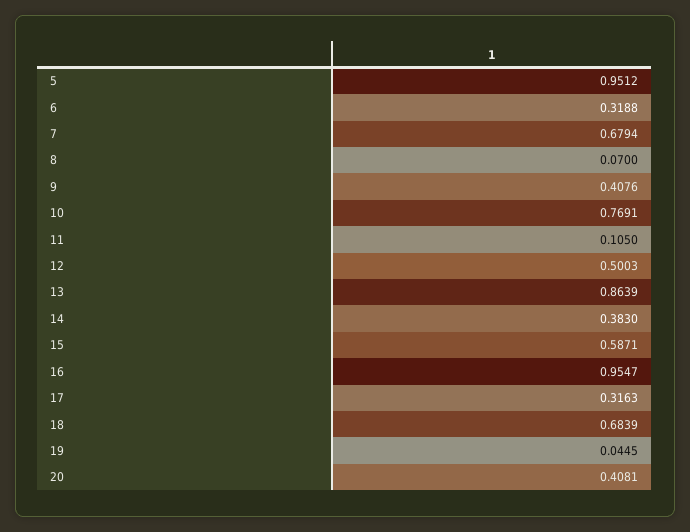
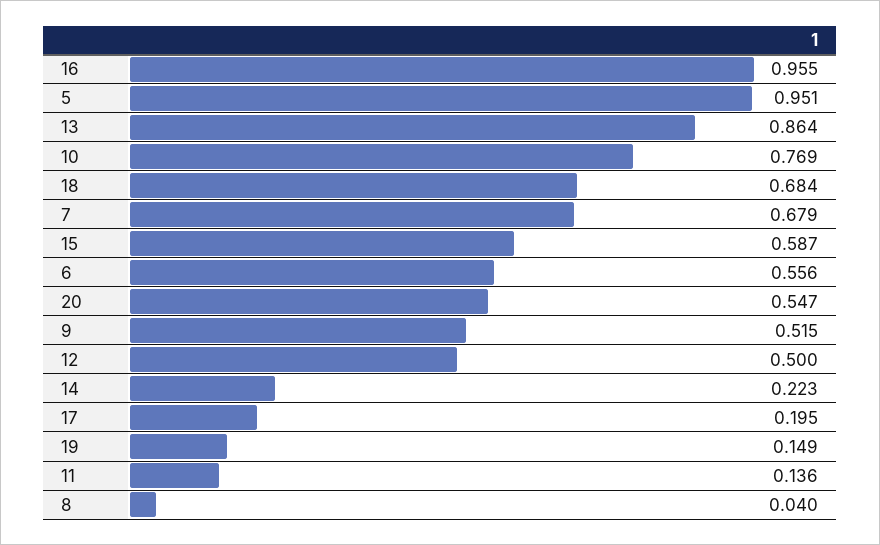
  {
    "5": 0.9512,
-   "6": 0.3188,
+   "6": 0.556,
    "7": 0.6794,
-   "8": 0.07,
+   "8": 0.04,
-   "9": 0.4076,
+   "9": 0.515,
    "10": 0.7691,
-   "11": 0.105,
+   "11": 0.136,
    "12": 0.5003,
    "13": 0.8639,
-   "14": 0.383,
+   "14": 0.223,
    "15": 0.5871,
    "16": 0.9547,
-   "17": 0.3163,
+   "17": 0.195,
    "18": 0.6839,
-   "19": 0.0445,
+   "19": 0.149,
-   "20": 0.4081
+   "20": 0.547
  }

